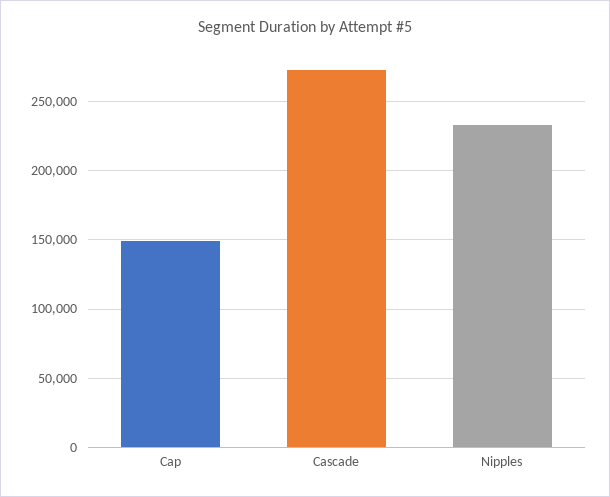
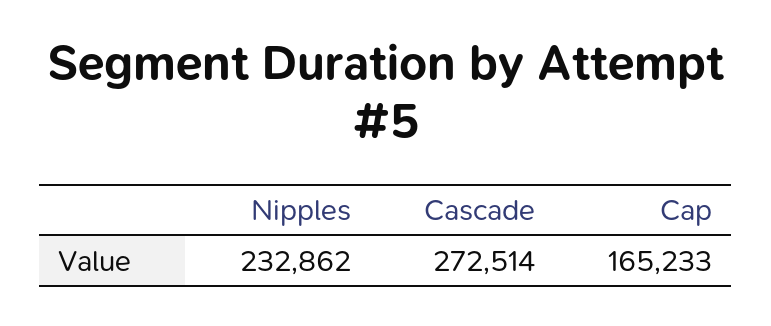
  {
-   "Cap": 150000,
+   "Cap": 165233,
    "Cascade": 272514,
    "Nipples": 232862
  }

